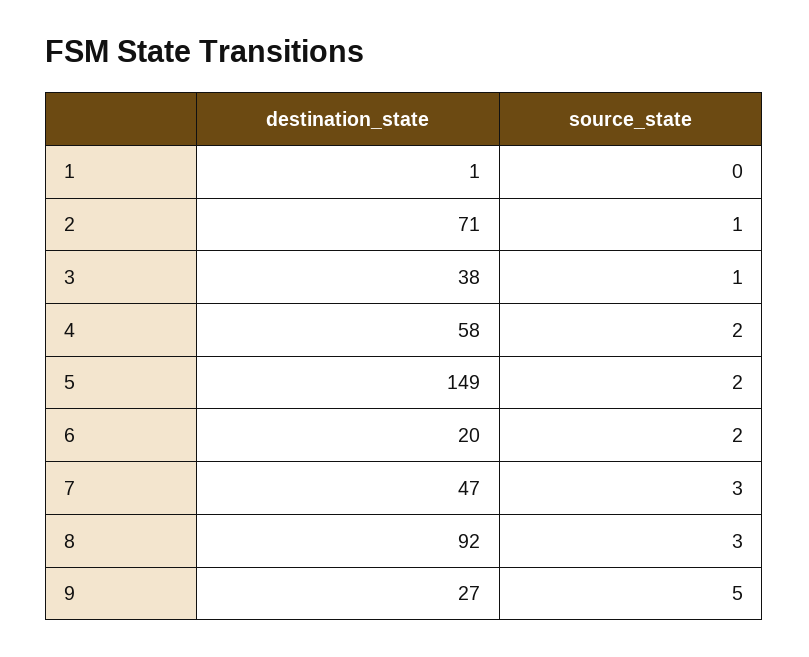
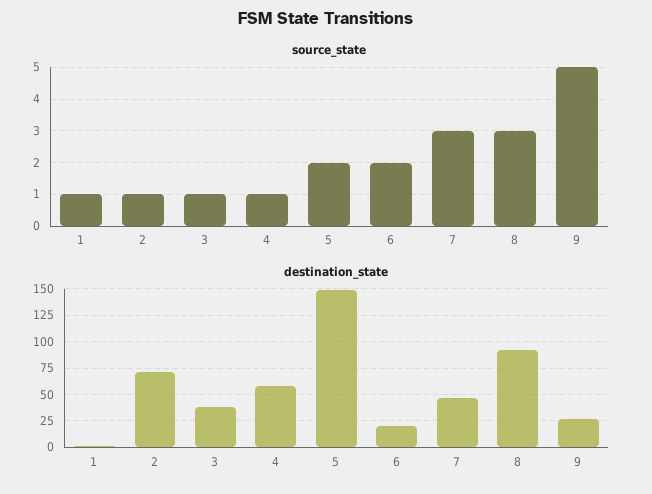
  {
    "destination_state": {
      "1": 1,
      "2": 71,
      "3": 38,
      "4": 58,
      "5": 149,
      "6": 20,
      "7": 47,
      "8": 92,
      "9": 27
    },
    "source_state": {
-     "1": 0,
+     "1": 1,
      "2": 1,
      "3": 1,
-     "4": 2,
+     "4": 1,
      "5": 2,
      "6": 2,
      "7": 3,
      "8": 3,
      "9": 5
    }
  }

